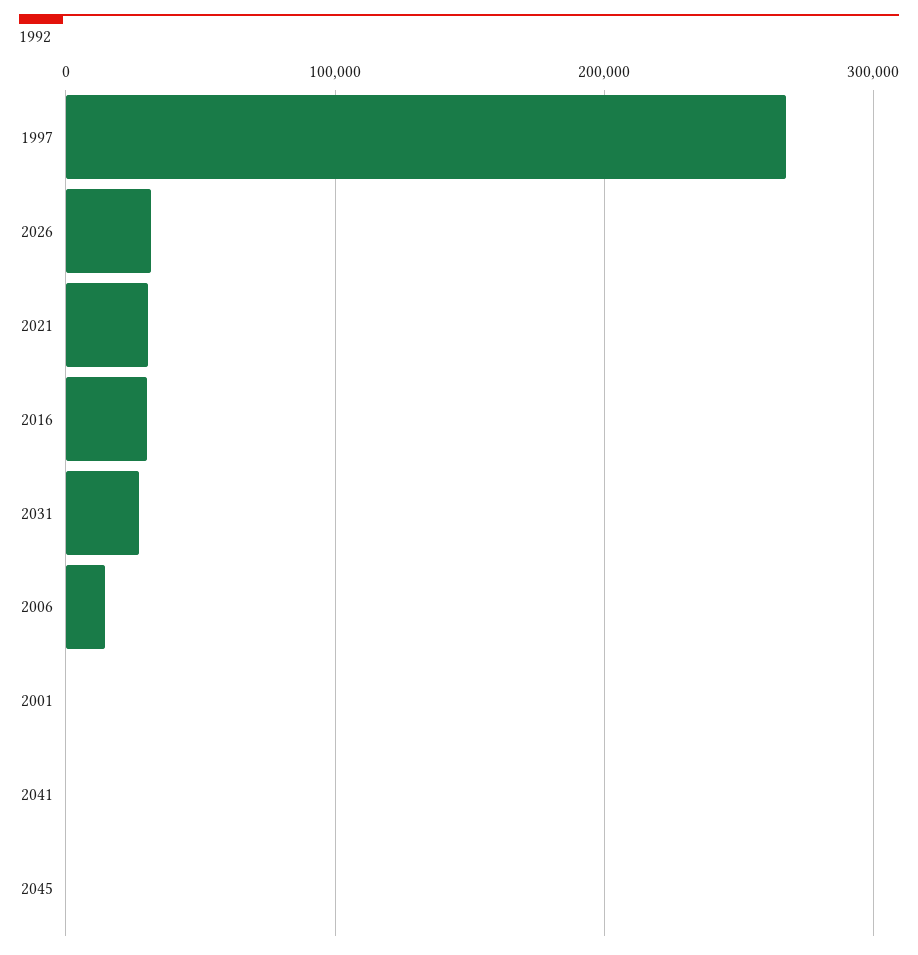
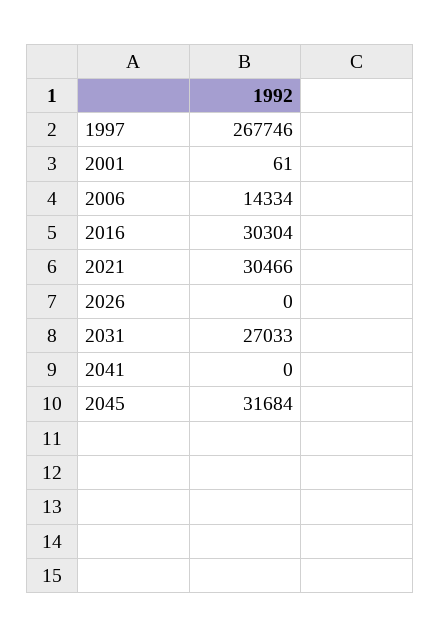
  {
    "1997": 267746,
-   "2026": 30000,
+   "2026": 0,
    "2021": 30466,
    "2016": 30304,
    "2031": 27033,
    "2006": 14334,
    "2001": 61,
    "2041": 0,
-   "2045": 0
+   "2045": 31684
  }

